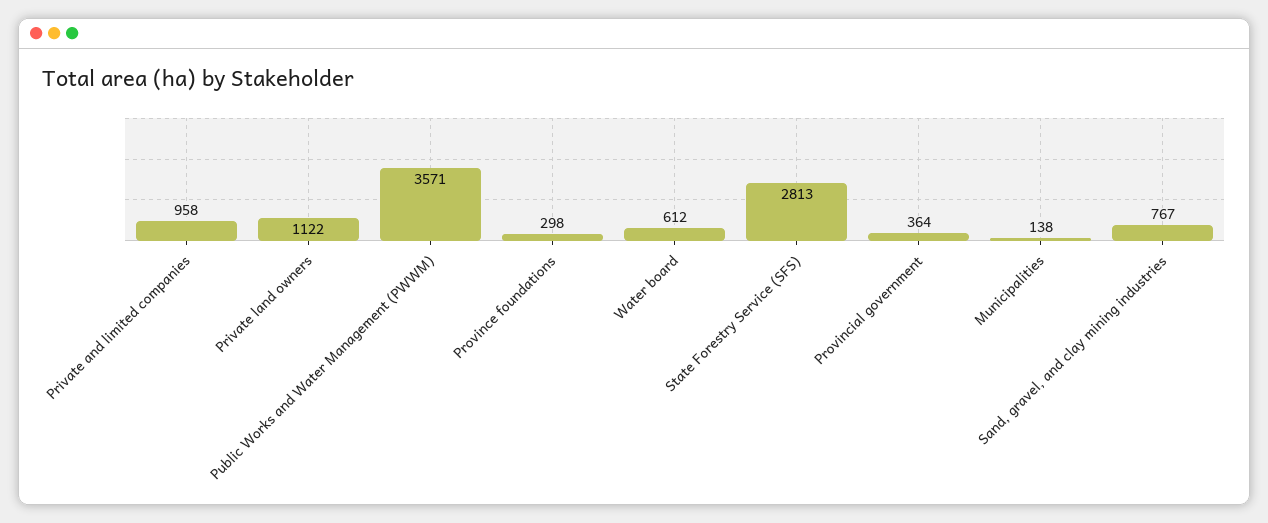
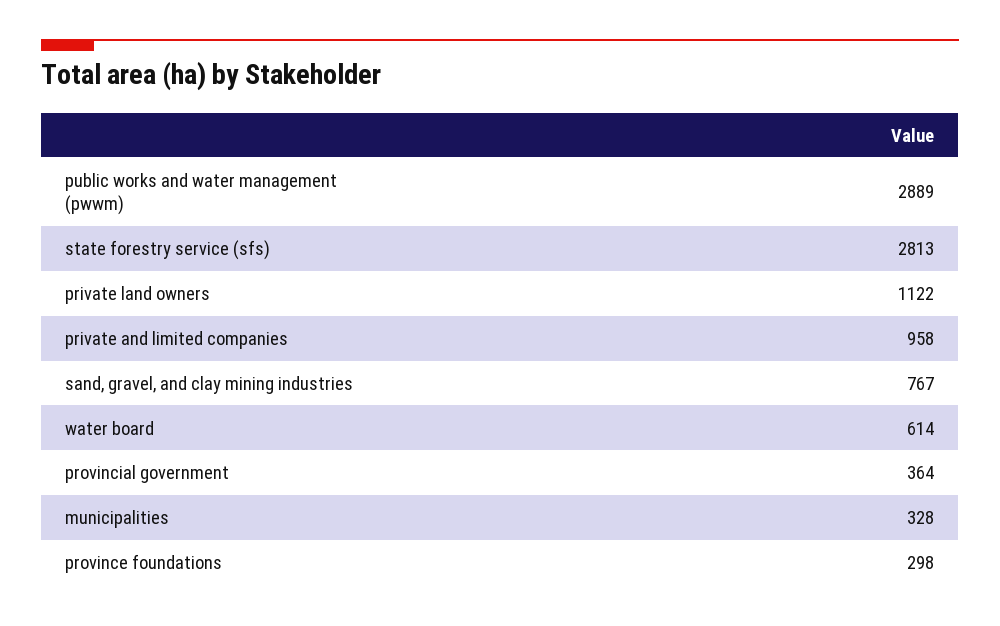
  {
    "Private and limited companies": 958,
    "Private land owners": 1122,
-   "Public Works and Water Management (PWWM)": 3571,
+   "Public Works and Water Management (PWWM)": 2889,
    "Province foundations": 298,
-   "Water board": 612,
+   "Water board": 614,
    "State Forestry Service (SFS)": 2813,
    "Provincial government": 364,
-   "Municipalities": 138,
+   "Municipalities": 328,
    "Sand, gravel, and clay mining industries": 767
  }

